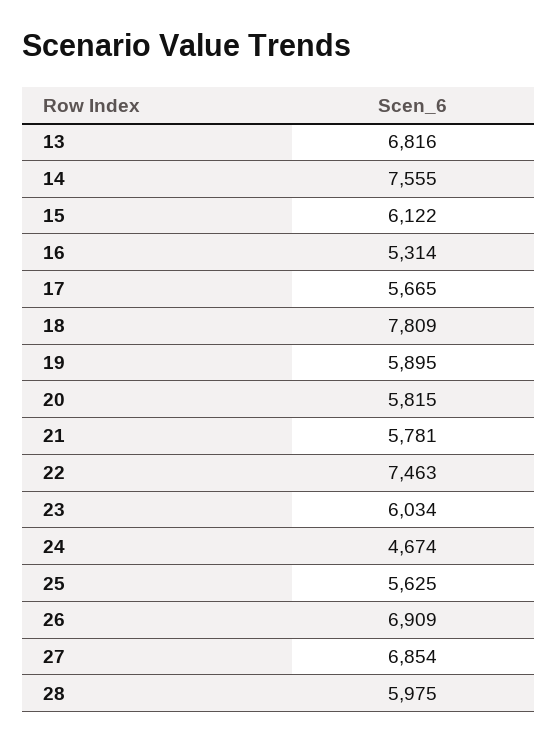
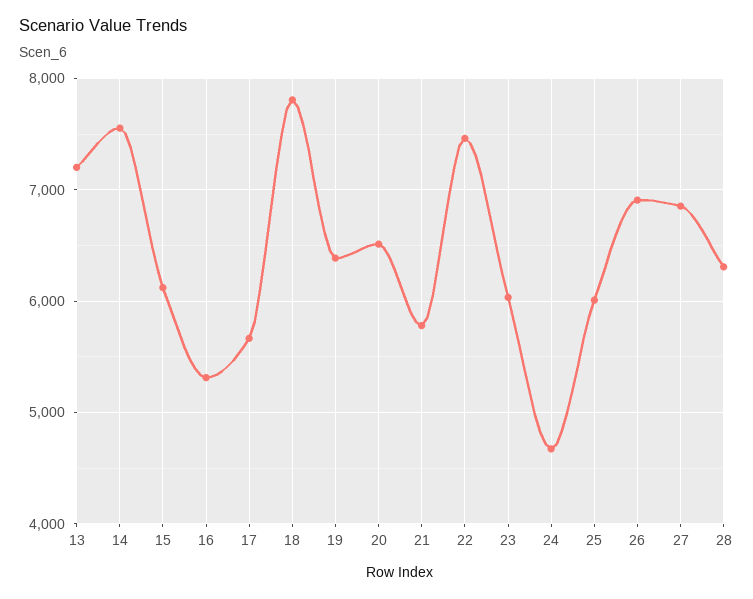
  {
-   "13": 6816,
+   "13": 7200,
    "14": 7555,
    "15": 6122,
    "16": 5314,
    "17": 5665,
    "18": 7809,
-   "19": 5895,
+   "19": 6400,
-   "20": 5815,
+   "20": 6500,
    "21": 5781,
    "22": 7463,
    "23": 6034,
    "24": 4674,
-   "25": 5625,
+   "25": 6000,
    "26": 6909,
    "27": 6854,
-   "28": 5975
+   "28": 6300
  }

